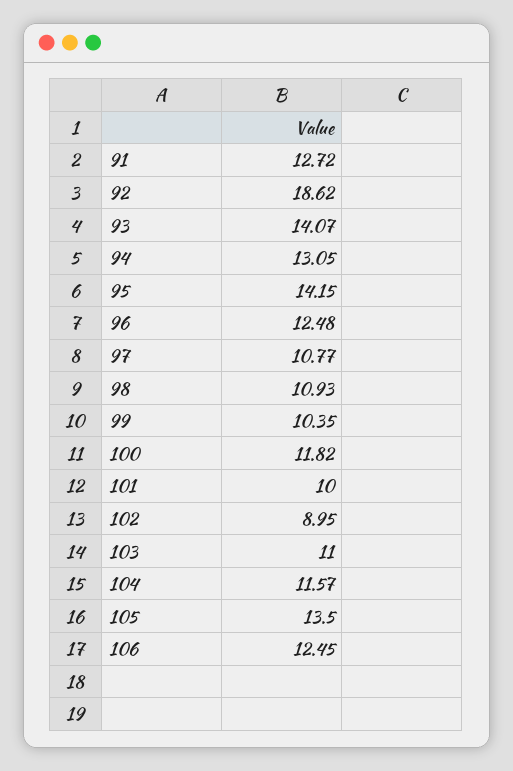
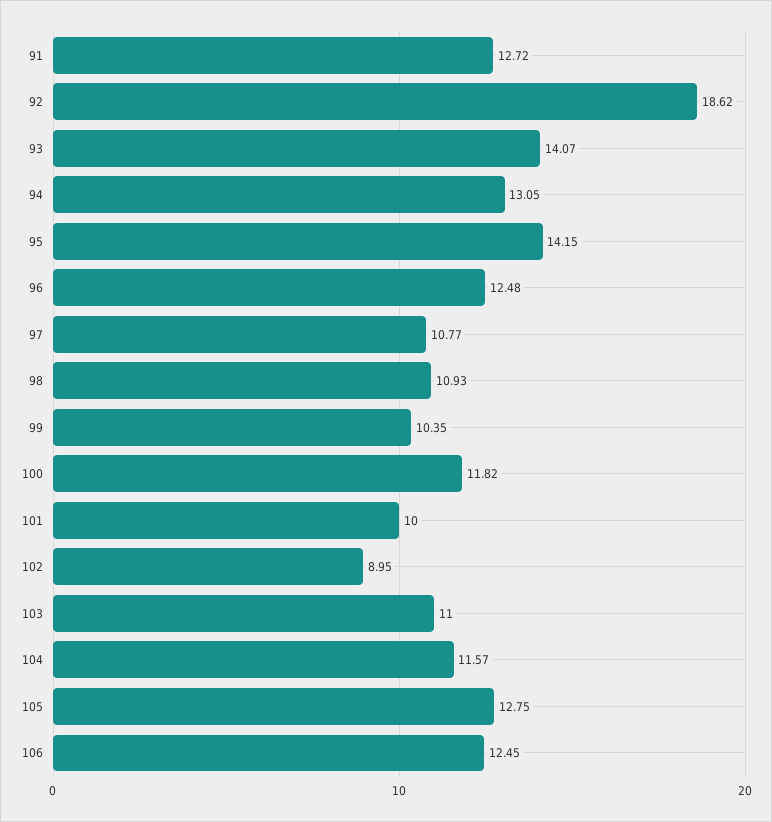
  {
    "91": 12.72,
    "92": 18.62,
    "93": 14.07,
    "94": 13.05,
    "95": 14.15,
    "96": 12.48,
    "97": 10.77,
    "98": 10.93,
    "99": 10.35,
    "100": 11.82,
    "101": 10,
    "102": 8.95,
    "103": 11,
    "104": 11.57,
-   "105": 13.5,
+   "105": 12.75,
    "106": 12.45
  }

